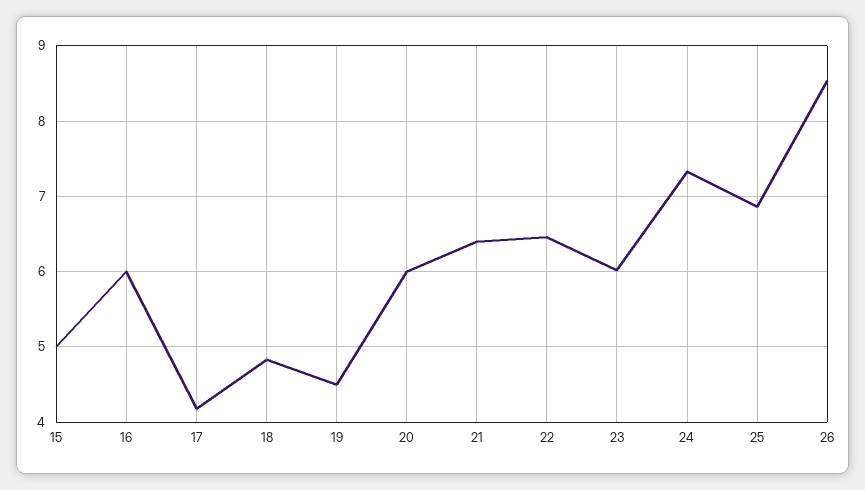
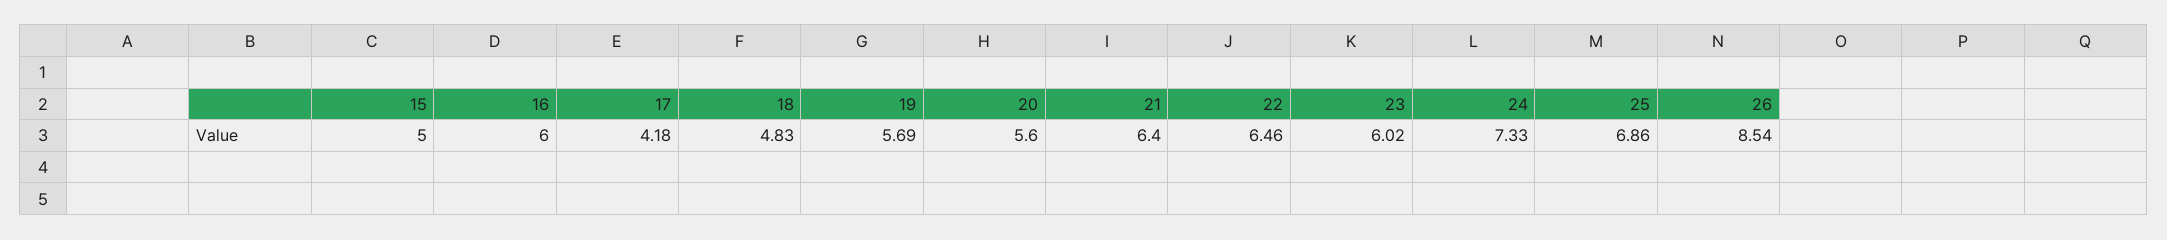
  {
    "15": 5,
    "16": 6,
    "17": 4.18,
    "18": 4.83,
-   "19": 4.5,
+   "19": 5.69,
-   "20": 6,
+   "20": 5.6,
    "21": 6.4,
    "22": 6.46,
    "23": 6.02,
    "24": 7.33,
    "25": 6.86,
    "26": 8.54
  }

